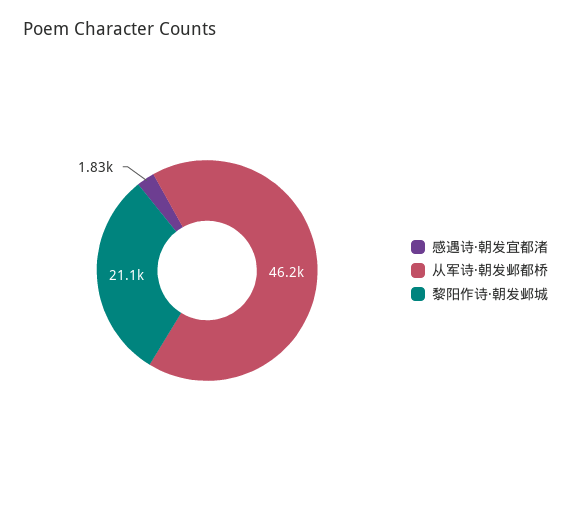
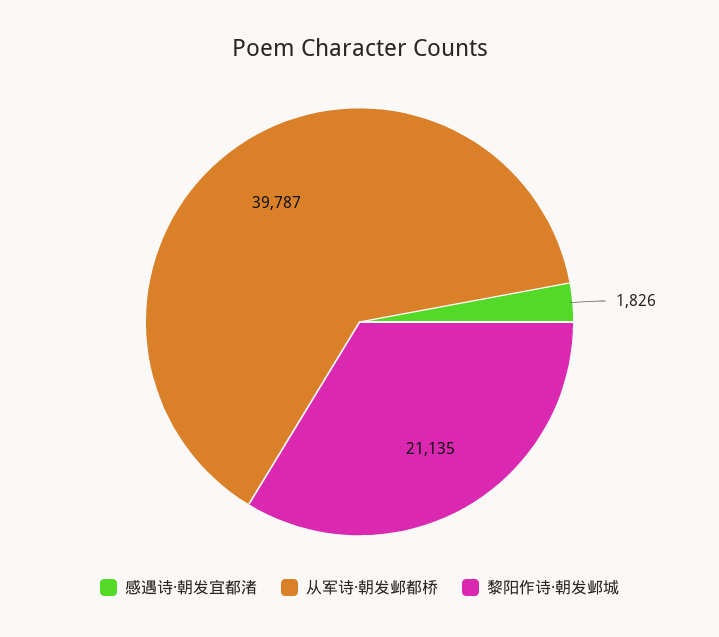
  {
    "感遇诗·朝发宜都渚": 1826,
-   "从军诗·朝发邺都桥": 46200,
+   "从军诗·朝发邺都桥": 39787,
    "黎阳作诗·朝发邺城": 21135
  }

